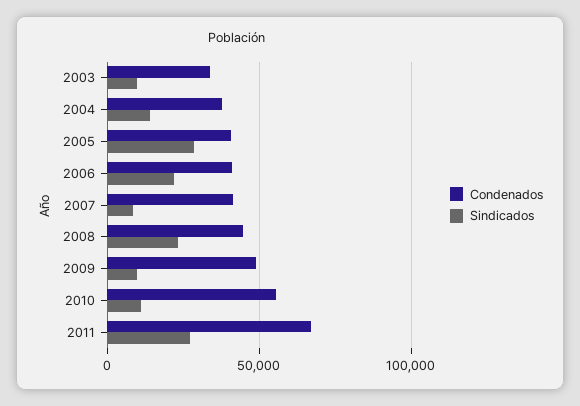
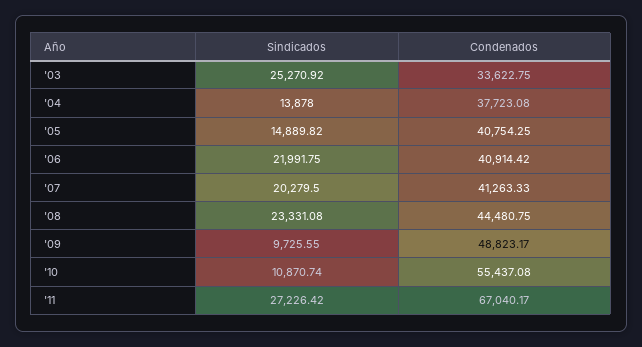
  {
    "Condenados": {
      "2003": 33622.75,
      "2004": 37723.08,
      "2005": 40754.25,
      "2006": 40914.42,
      "2007": 41263.33,
      "2008": 44480.75,
      "2009": 48823.17,
      "2010": 55437.08,
      "2011": 67040.17
    },
    "Sindicados": {
-     "2003": 10000,
+     "2003": 25270.92,
      "2004": 13878,
-     "2005": 30000,
+     "2005": 14889.82,
      "2006": 21991.75,
-     "2007": 10000,
+     "2007": 20279.5,
      "2008": 23331.08,
      "2009": 9725.55,
      "2010": 10870.74,
      "2011": 27226.42
    }
  }

